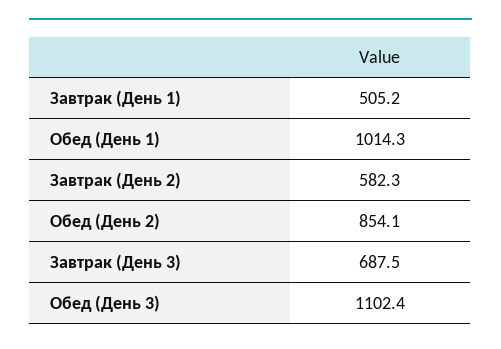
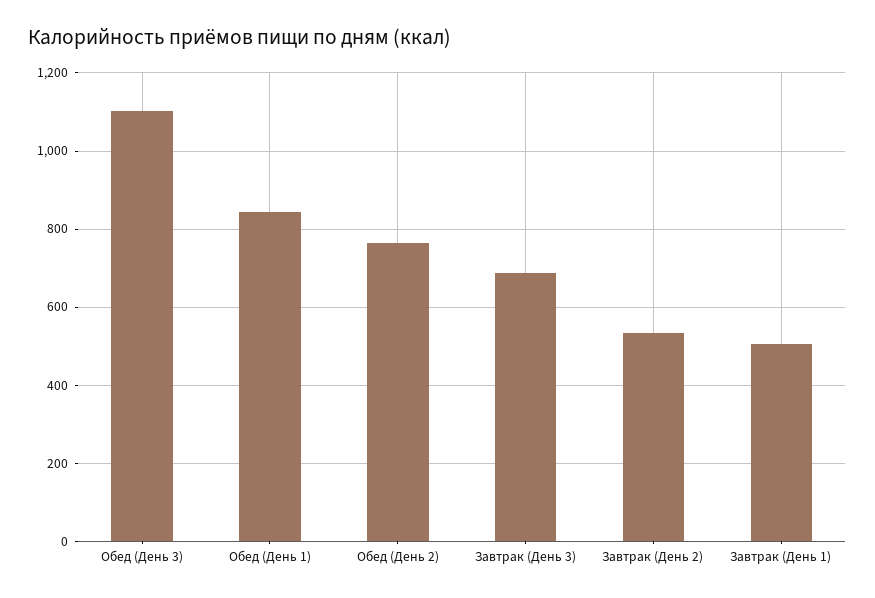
  {
    "Завтрак (День 1)": 505.2,
-   "Обед (День 1)": 1014.3,
+   "Обед (День 1)": 840,
-   "Завтрак (День 2)": 582.3,
+   "Завтрак (День 2)": 540,
-   "Обед (День 2)": 854.1,
+   "Обед (День 2)": 760,
    "Завтрак (День 3)": 687.5,
    "Обед (День 3)": 1102.4
  }

